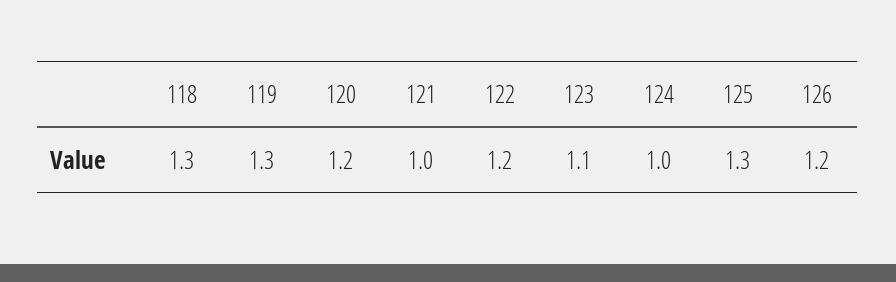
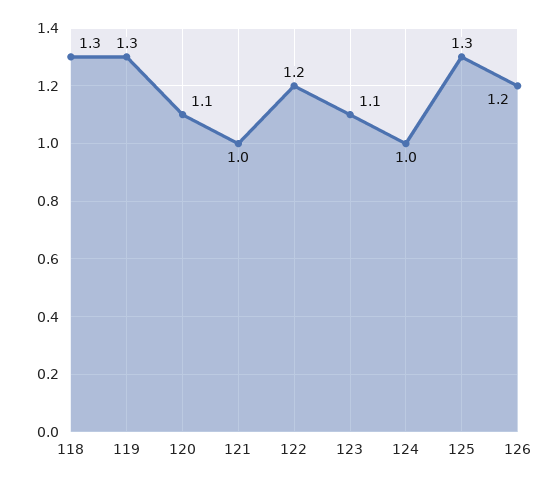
  {
    "118": 1.3,
    "119": 1.3,
-   "120": 1.2,
+   "120": 1.1,
    "121": 1,
    "122": 1.2,
    "123": 1.1,
    "124": 1,
    "125": 1.3,
    "126": 1.2
  }

